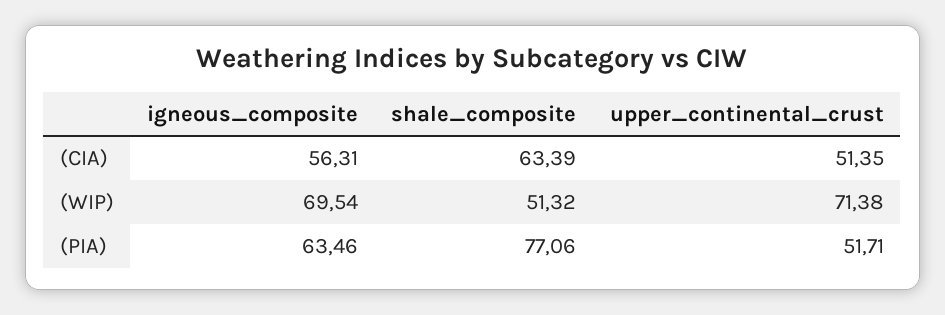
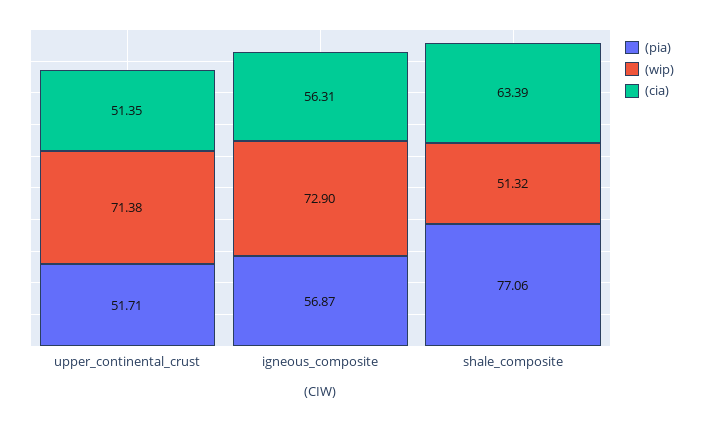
  {
    "(CIA)": {
      "igneous_composite": 56.31,
      "shale_composite": 63.39,
      "upper_continental_crust": 51.35
    },
    "(WIP)": {
-     "igneous_composite": 69.54,
+     "igneous_composite": 72.9,
      "shale_composite": 51.32,
      "upper_continental_crust": 71.38
    },
    "(PIA)": {
-     "igneous_composite": 63.46,
+     "igneous_composite": 56.87,
      "shale_composite": 77.06,
      "upper_continental_crust": 51.71
    }
  }

